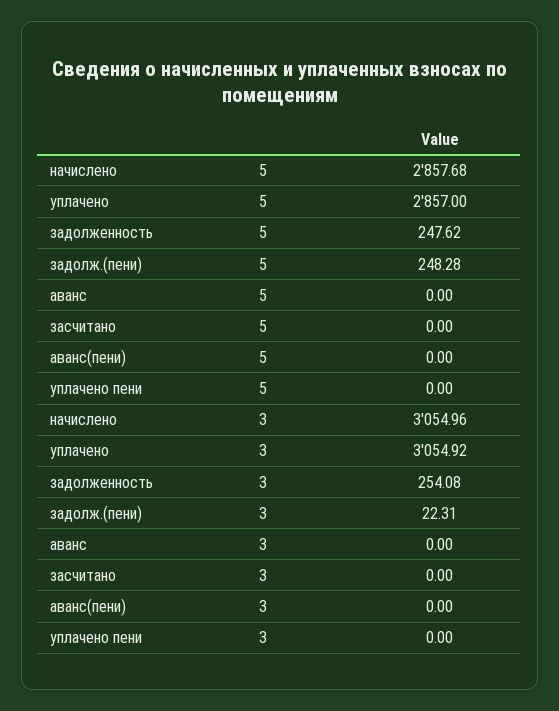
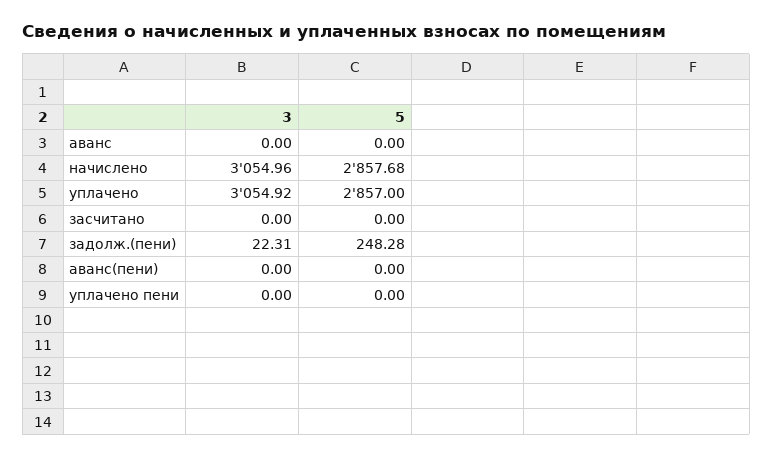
  {
    "начислено": {
      "5": 2857.68,
      "3": 3054.96
    },
    "уплачено": {
      "5": 2857,
      "3": 3054.92
    },
-   "задолженность": {
-     "5": 247.62,
-     "3": 254.08
-   },
    "задолж.(пени)": {
      "5": 248.28,
      "3": 22.31
    },
    "аванс": {
      "5": 0,
      "3": 0
    },
    "засчитано": {
      "5": 0,
      "3": 0
    },
    "аванс(пени)": {
      "5": 0,
      "3": 0
    },
    "уплачено пени": {
      "5": 0,
      "3": 0
    }
  }

